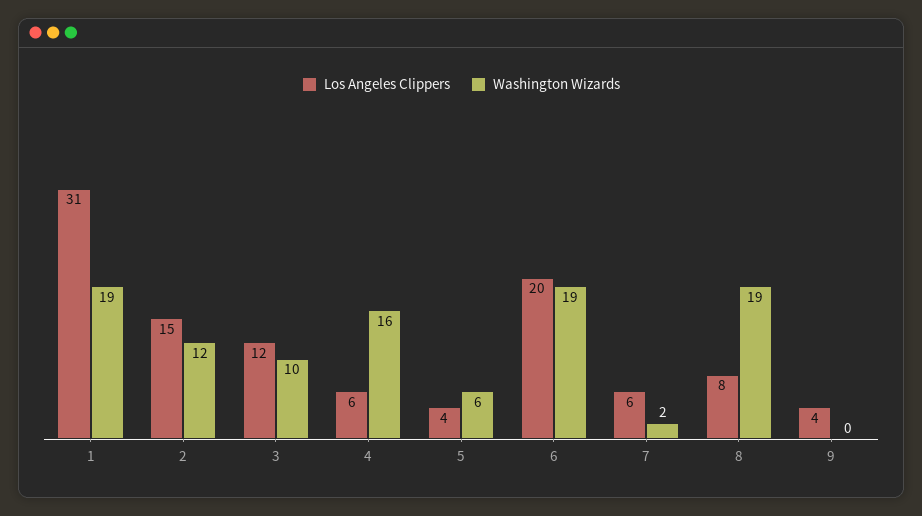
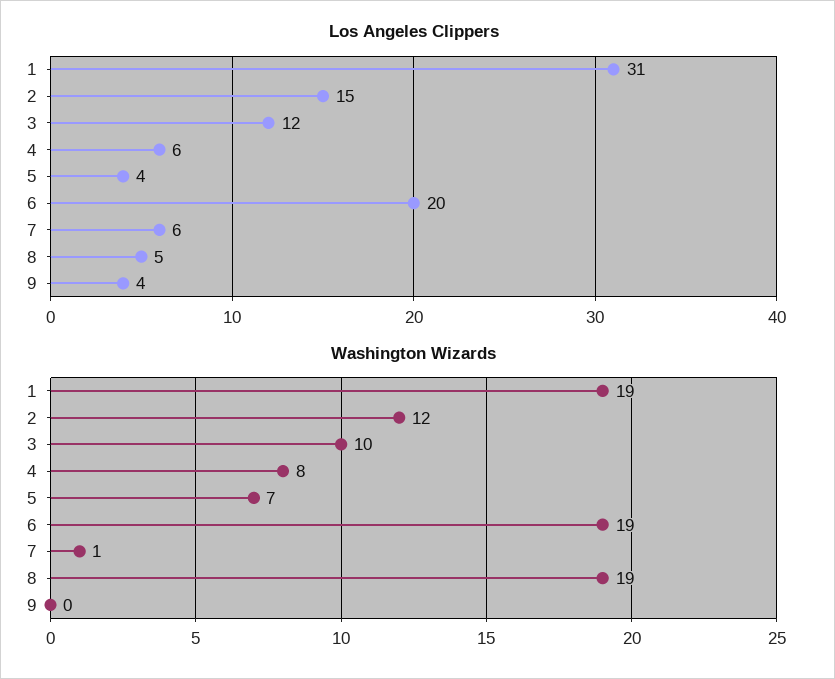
  {
    "Los Angeles Clippers": {
      "1": 31,
      "2": 15,
      "3": 12,
      "4": 6,
      "5": 4,
      "6": 20,
      "7": 6,
-     "8": 8,
+     "8": 5,
      "9": 4
    },
    "Washington Wizards": {
      "1": 19,
      "2": 12,
      "3": 10,
-     "4": 16,
+     "4": 8,
-     "5": 6,
+     "5": 7,
      "6": 19,
-     "7": 2,
+     "7": 1,
      "8": 19,
      "9": 0
    }
  }

